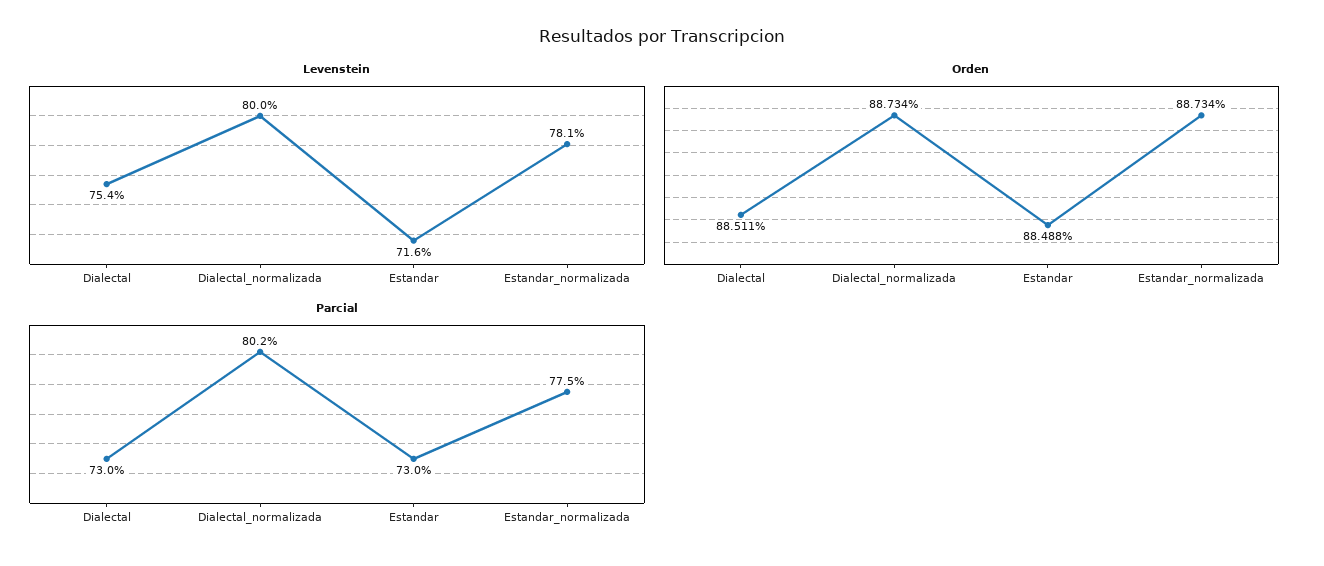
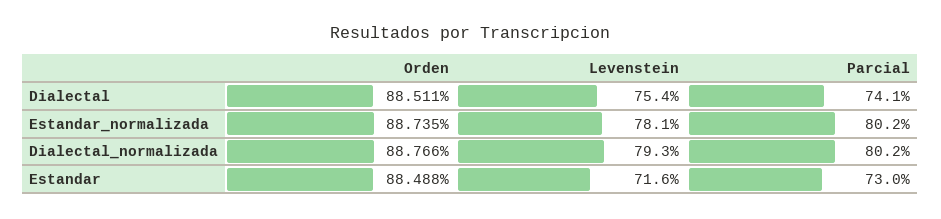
  {
    "Levenstein": {
      "Dialectal": 75.4,
-     "Dialectal_normalizada": 80,
+     "Dialectal_normalizada": 79.3,
      "Estandar": 71.6,
      "Estandar_normalizada": 78.1
    },
    "Orden": {
      "Dialectal": 88.511,
-     "Dialectal_normalizada": 88.734,
+     "Dialectal_normalizada": 88.766,
      "Estandar": 88.488,
-     "Estandar_normalizada": 88.734
+     "Estandar_normalizada": 88.735
    },
    "Parcial": {
-     "Dialectal": 73,
+     "Dialectal": 74.1,
      "Dialectal_normalizada": 80.2,
      "Estandar": 73,
-     "Estandar_normalizada": 77.5
+     "Estandar_normalizada": 80.2
    }
  }

